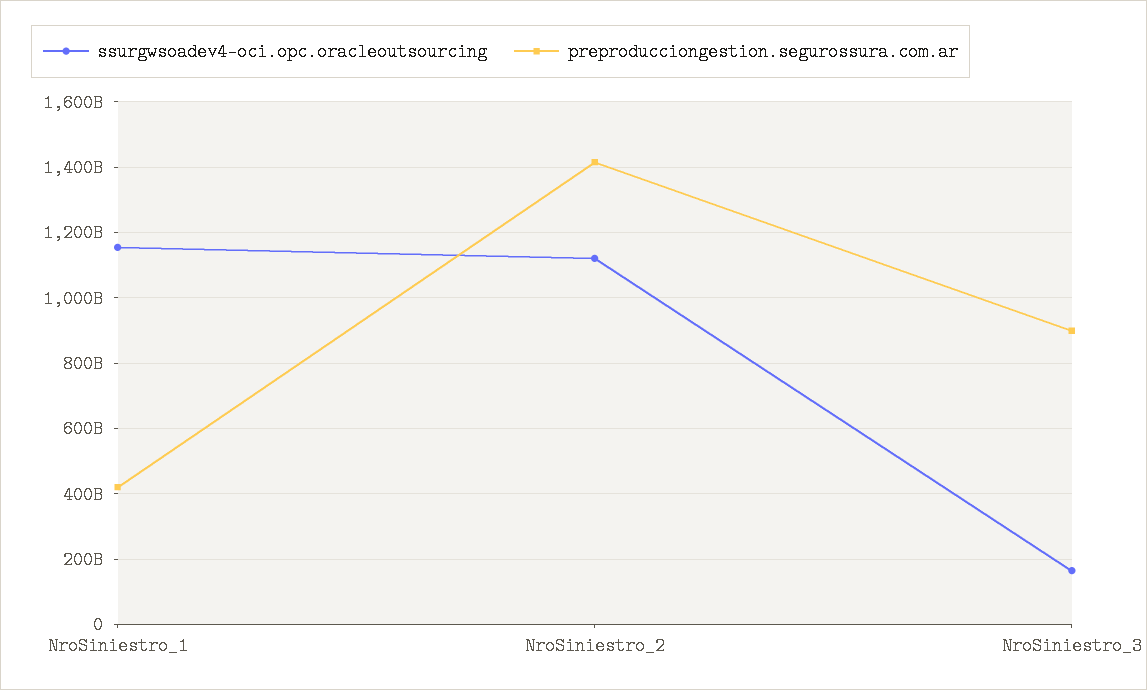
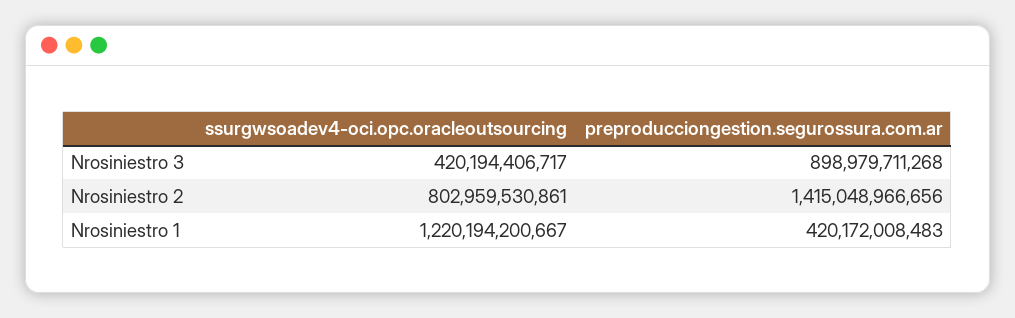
  {
    "ssurgwsoadev4-oci.opc.oracleoutsourcing": {
-     "NroSiniestro_1": 1160000000000,
+     "NroSiniestro_1": 1220194200667,
-     "NroSiniestro_2": 1120000000000,
+     "NroSiniestro_2": 802959530861,
-     "NroSiniestro_3": 160000000000
+     "NroSiniestro_3": 420194406717
    },
    "preproducciongestion.segurossura.com.ar": {
      "NroSiniestro_1": 420172008483,
      "NroSiniestro_2": 1415048966656,
      "NroSiniestro_3": 898979711268
    }
  }

